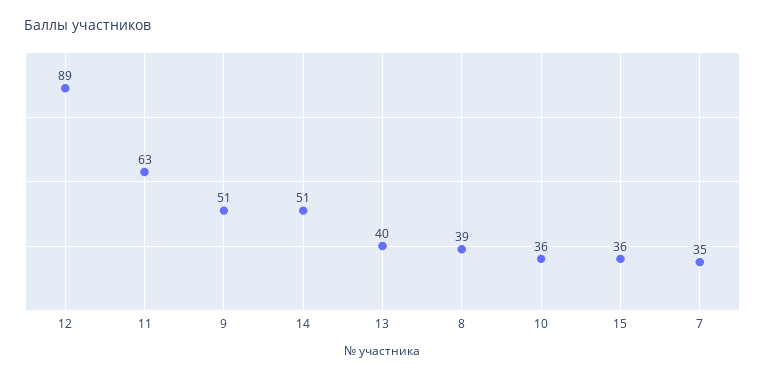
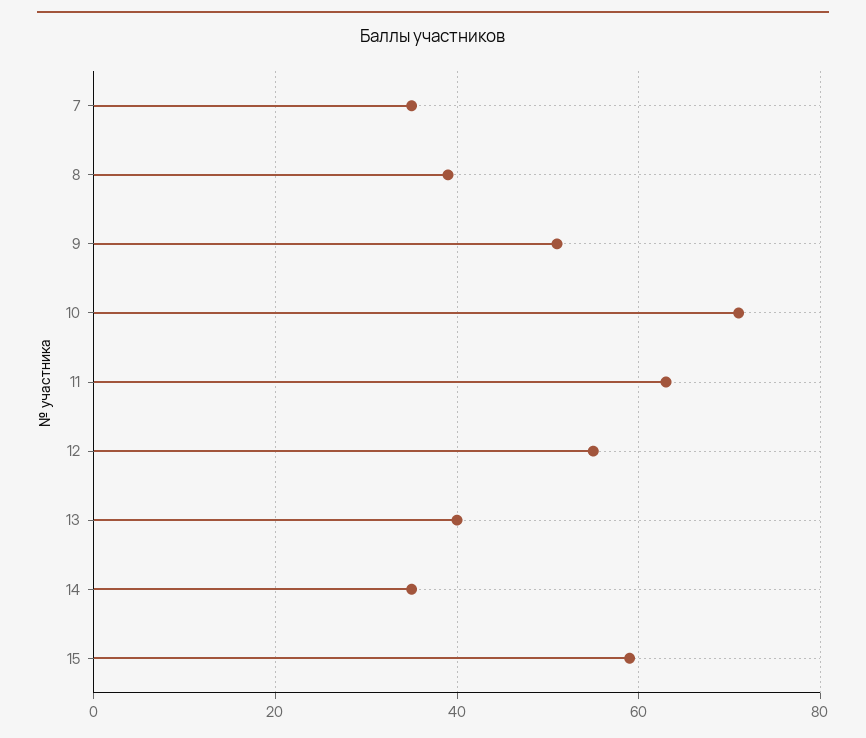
  {
-   "12": 89,
+   "12": 55,
    "11": 63,
    "9": 51,
-   "14": 51,
+   "14": 35,
    "13": 40,
    "8": 39,
-   "10": 36,
+   "10": 70,
-   "15": 36,
+   "15": 60,
    "7": 35
  }

